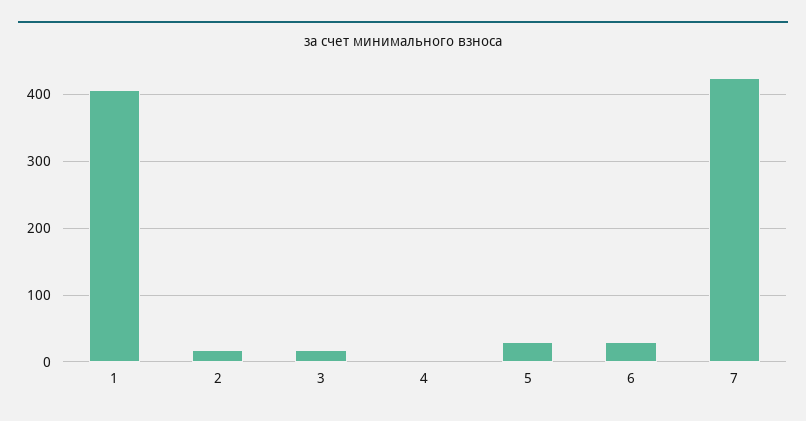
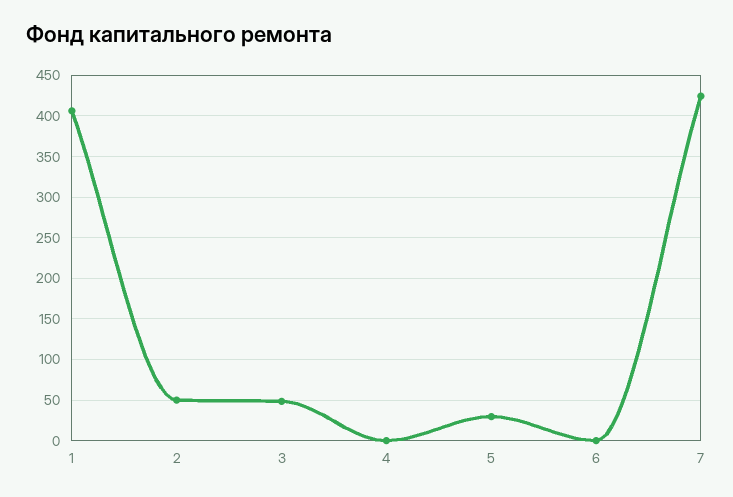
  {
    "1": 410,
-   "2": 20,
+   "2": 50,
-   "3": 20,
+   "3": 50,
    "4": 0,
    "5": 30,
-   "6": 30,
+   "6": 0,
    "7": 420
  }

